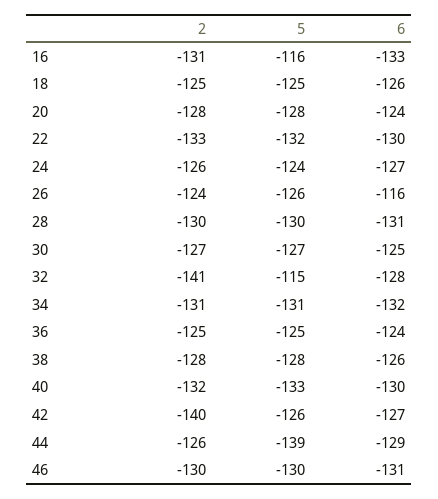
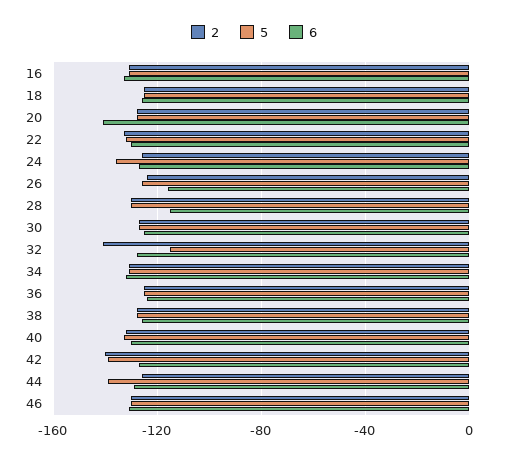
  {
    "2": {
      "16": -131,
      "18": -125,
      "20": -128,
      "22": -133,
      "24": -126,
      "26": -124,
      "28": -130,
      "30": -127,
      "32": -141,
      "34": -131,
      "36": -125,
      "38": -128,
      "40": -132,
      "42": -140,
      "44": -126,
      "46": -130
    },
    "5": {
-     "16": -116,
+     "16": -130,
      "18": -125,
      "20": -128,
      "22": -132,
-     "24": -124,
+     "24": -135,
      "26": -126,
      "28": -130,
      "30": -127,
      "32": -115,
      "34": -131,
      "36": -125,
      "38": -128,
      "40": -133,
-     "42": -126,
+     "42": -140,
      "44": -139,
      "46": -130
    },
    "6": {
      "16": -133,
      "18": -126,
-     "20": -124,
+     "20": -140,
      "22": -130,
      "24": -127,
      "26": -116,
-     "28": -131,
+     "28": -115,
      "30": -125,
      "32": -128,
      "34": -132,
      "36": -124,
      "38": -126,
      "40": -130,
      "42": -127,
      "44": -129,
      "46": -131
    }
  }

